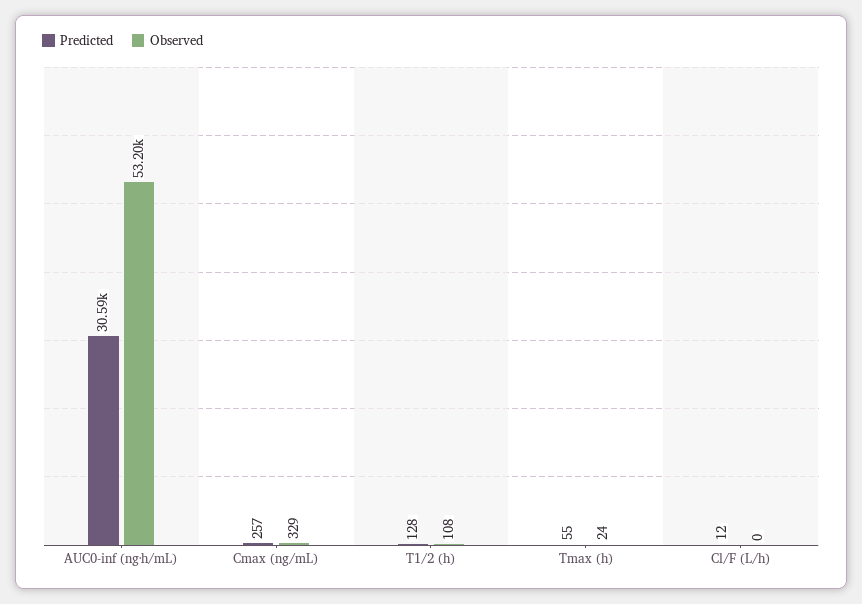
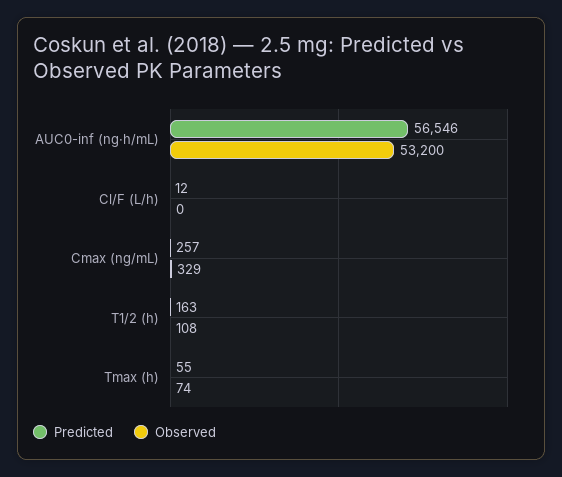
  {
    "Predicted": {
-     "AUC0-inf (ng·h/mL)": 30590,
+     "AUC0-inf (ng·h/mL)": 56546,
      "Cmax (ng/mL)": 257,
-     "T1/2 (h)": 128,
+     "T1/2 (h)": 163,
      "Tmax (h)": 55,
      "Cl/F (L/h)": 12
    },
    "Observed": {
      "AUC0-inf (ng·h/mL)": 53200,
      "Cmax (ng/mL)": 329,
      "T1/2 (h)": 108,
-     "Tmax (h)": 24,
+     "Tmax (h)": 74,
      "Cl/F (L/h)": 0
    }
  }

